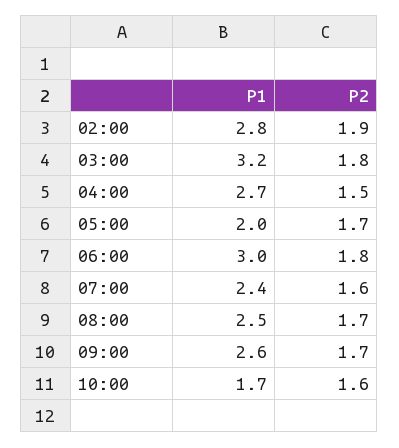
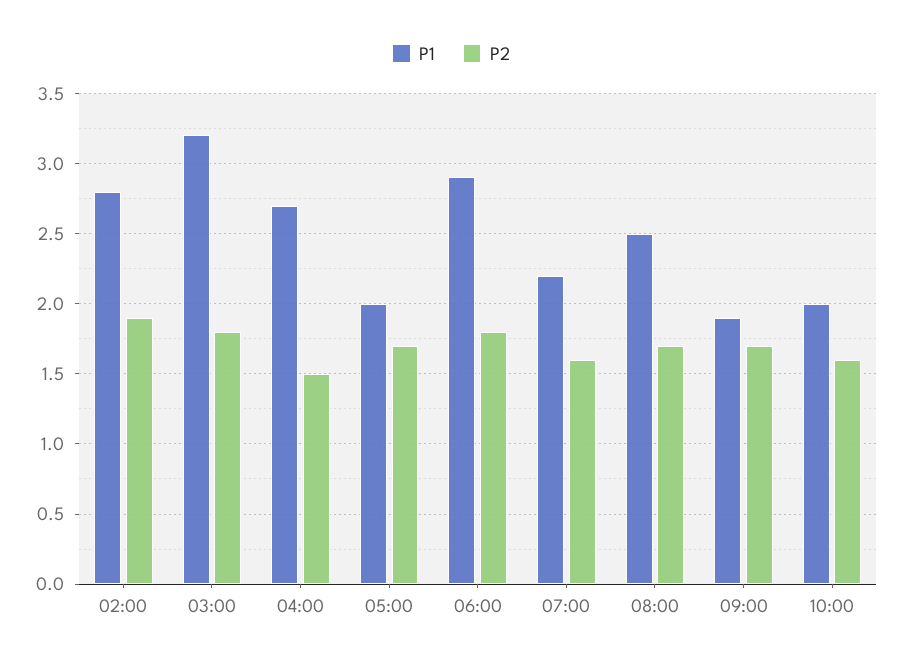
  {
    "P1": {
      "02:00": 2.8,
      "03:00": 3.2,
      "04:00": 2.7,
      "05:00": 2,
-     "06:00": 3,
+     "06:00": 2.9,
-     "07:00": 2.4,
+     "07:00": 2.2,
      "08:00": 2.5,
-     "09:00": 2.6,
+     "09:00": 1.9,
-     "10:00": 1.7
+     "10:00": 2
    },
    "P2": {
      "02:00": 1.9,
      "03:00": 1.8,
      "04:00": 1.5,
      "05:00": 1.7,
      "06:00": 1.8,
      "07:00": 1.6,
      "08:00": 1.7,
      "09:00": 1.7,
      "10:00": 1.6
    }
  }

